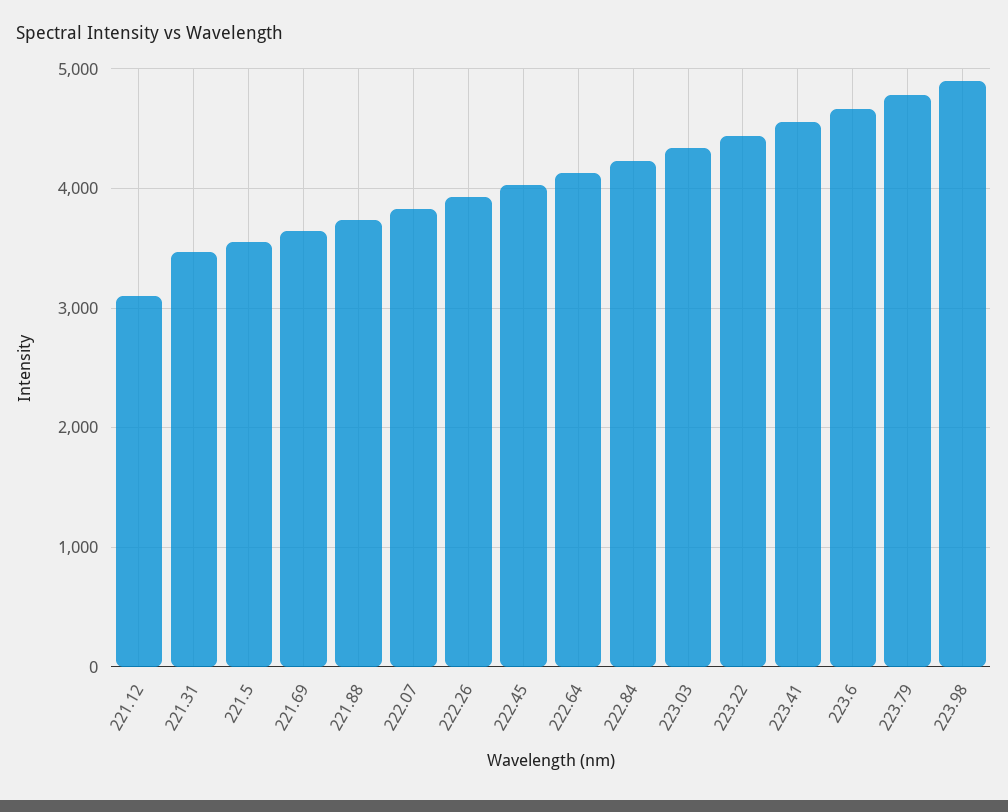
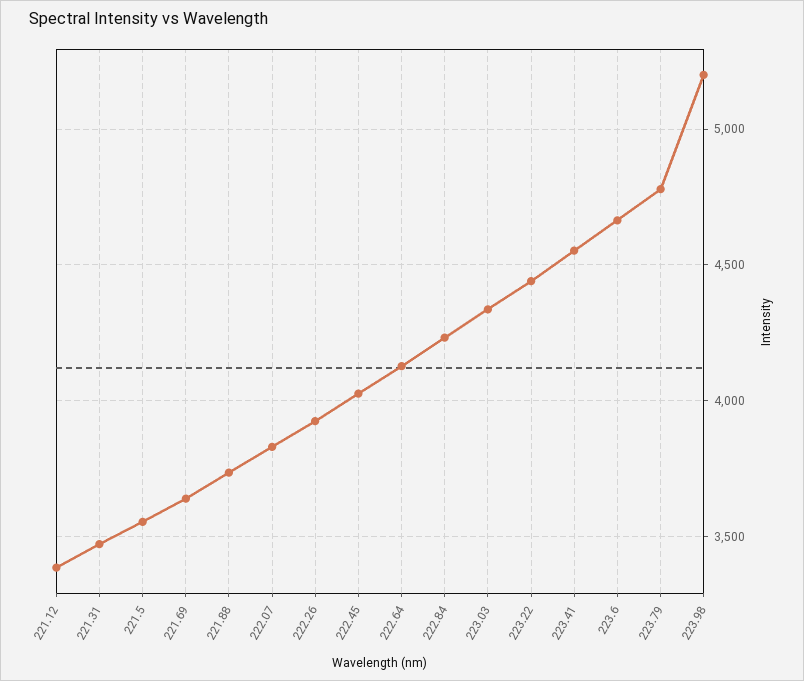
  {
-   "221.12": 3100,
+   "221.12": 3400,
    "221.31": 3450,
    "221.5": 3550,
    "221.69": 3650,
    "221.88": 3750,
    "222.07": 3850,
    "222.26": 3950,
    "222.45": 4050,
    "222.64": 4150,
    "222.84": 4250,
    "223.03": 4350,
    "223.22": 4450,
    "223.41": 4550,
    "223.6": 4650,
    "223.79": 4800,
-   "223.98": 4900
+   "223.98": 5200
  }

